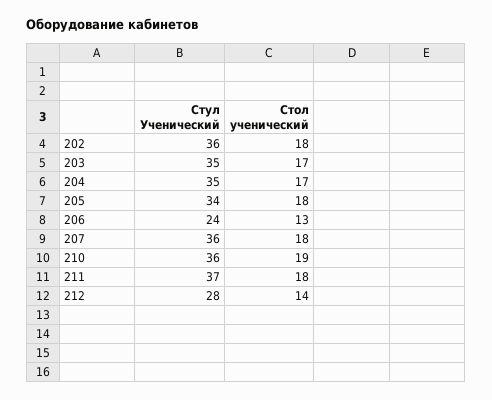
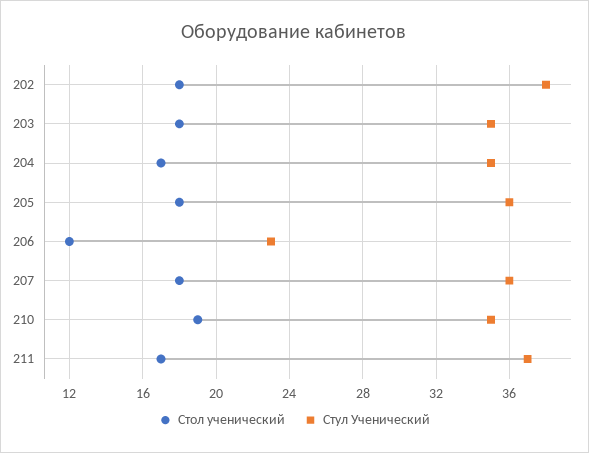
  {
    "Стул Ученический": {
-     "202": 36,
+     "202": 38,
      "203": 35,
      "204": 35,
-     "205": 34,
+     "205": 36,
-     "206": 24,
+     "206": 23,
      "207": 36,
-     "210": 36,
+     "210": 35,
-     "211": 37,
+     "211": 37
-     "212": 28
    },
    "Стол ученический": {
      "202": 18,
-     "203": 17,
+     "203": 18,
      "204": 17,
      "205": 18,
-     "206": 13,
+     "206": 12,
      "207": 18,
      "210": 19,
-     "211": 18,
+     "211": 17
-     "212": 14
    }
  }

